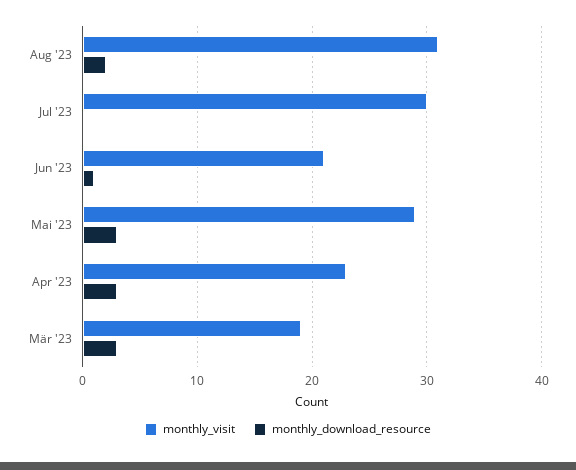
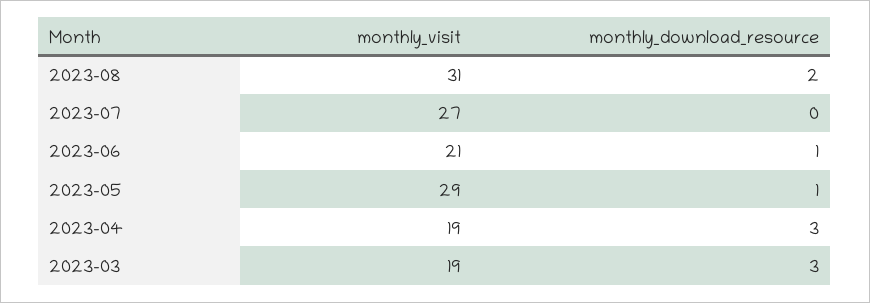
  {
    "monthly_visit": {
      "Aug '23": 31,
-     "Jul '23": 30,
+     "Jul '23": 27,
      "Jun '23": 21,
      "Mai '23": 29,
-     "Apr '23": 23,
+     "Apr '23": 19,
      "Mär '23": 19
    },
    "monthly_download_resource": {
      "Aug '23": 2,
      "Jul '23": 0,
      "Jun '23": 1,
-     "Mai '23": 3,
+     "Mai '23": 1,
      "Apr '23": 3,
      "Mär '23": 3
    }
  }

